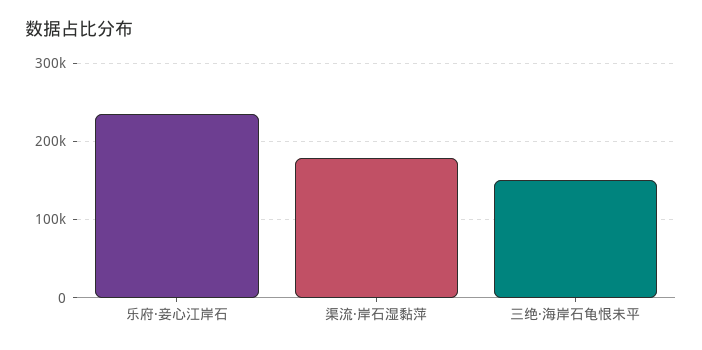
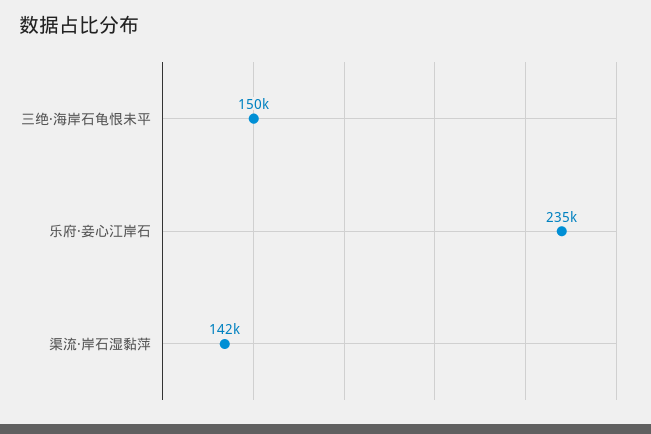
  {
    "乐府·妾心江岸石": 235000,
-   "渠流·岸石湿黏萍": 180000,
+   "渠流·岸石湿黏萍": 142000,
    "三绝·海岸石龟恨未平": 150000
  }

